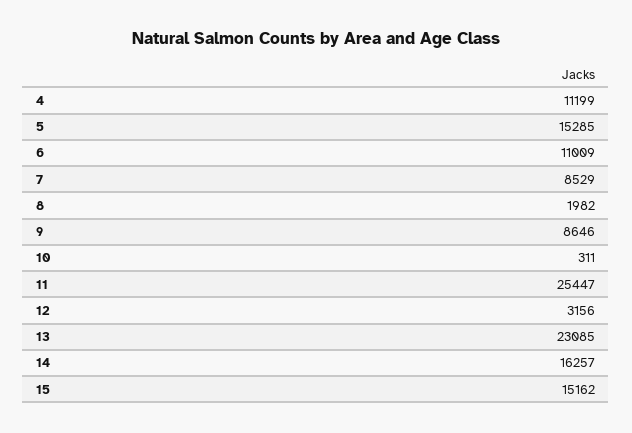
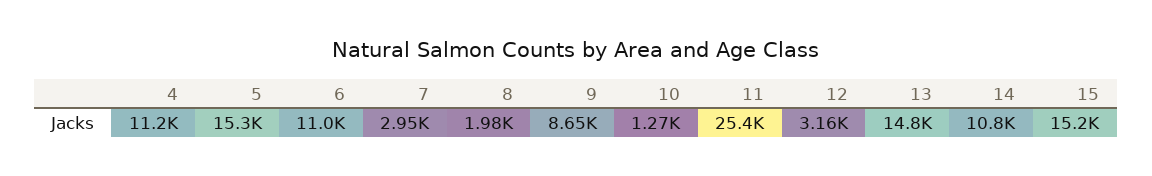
  {
    "4": 11199,
    "5": 15285,
    "6": 11009,
-   "7": 8529,
+   "7": 2950,
    "8": 1982,
    "9": 8646,
-   "10": 311,
+   "10": 1270,
    "11": 25447,
    "12": 3156,
-   "13": 23085,
+   "13": 14800,
-   "14": 16257,
+   "14": 10800,
    "15": 15162
  }

